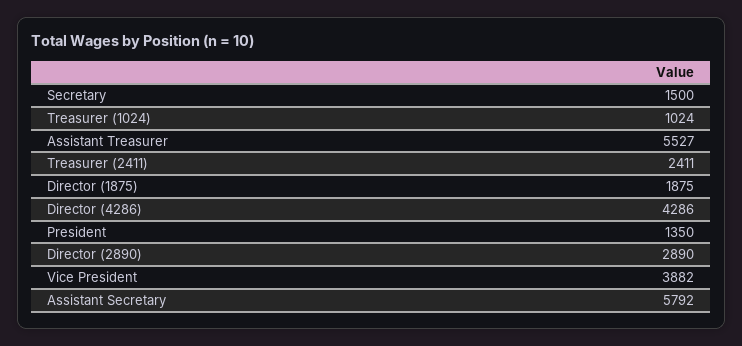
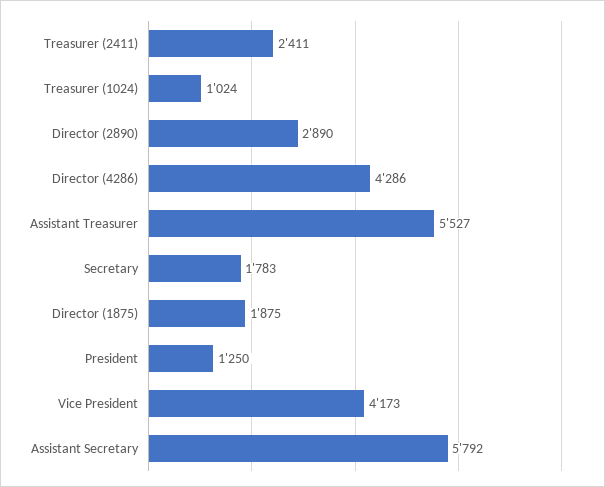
  {
-   "Secretary": 1500,
+   "Secretary": 1783,
    "Treasurer (1024)": 1024,
    "Assistant Treasurer": 5527,
    "Treasurer (2411)": 2411,
    "Director (1875)": 1875,
    "Director (4286)": 4286,
-   "President": 1350,
+   "President": 1250,
    "Director (2890)": 2890,
-   "Vice President": 3882,
+   "Vice President": 4173,
    "Assistant Secretary": 5792
  }

